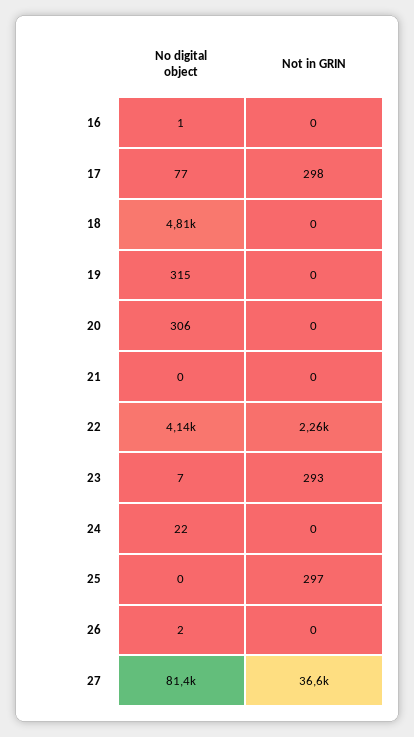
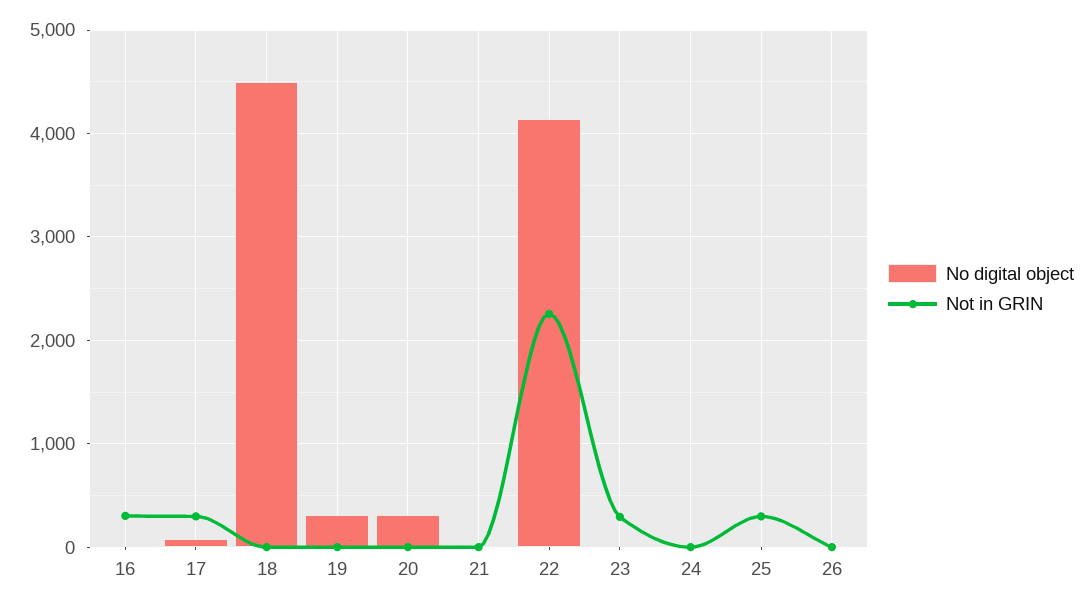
  {
    "No digital object": {
      "16": 1,
      "17": 77,
-     "18": 4810,
+     "18": 4500,
      "19": 315,
      "20": 306,
      "21": 0,
      "22": 4140,
      "23": 7,
      "24": 22,
      "25": 0,
-     "26": 2,
+     "26": 2
-     "27": 81400
    },
    "Not in GRIN": {
-     "16": 0,
+     "16": 300,
      "17": 298,
      "18": 0,
      "19": 0,
      "20": 0,
      "21": 0,
      "22": 2260,
      "23": 293,
      "24": 0,
      "25": 297,
-     "26": 0,
+     "26": 0
-     "27": 36600
    }
  }

